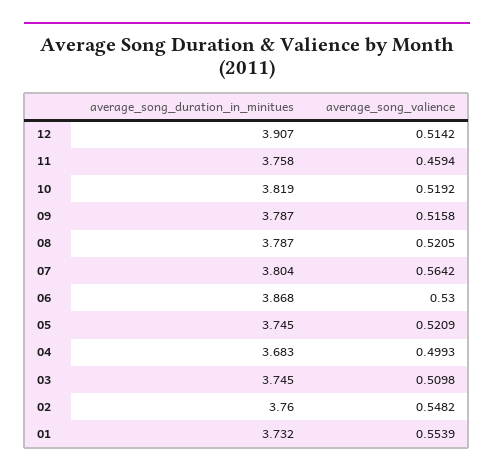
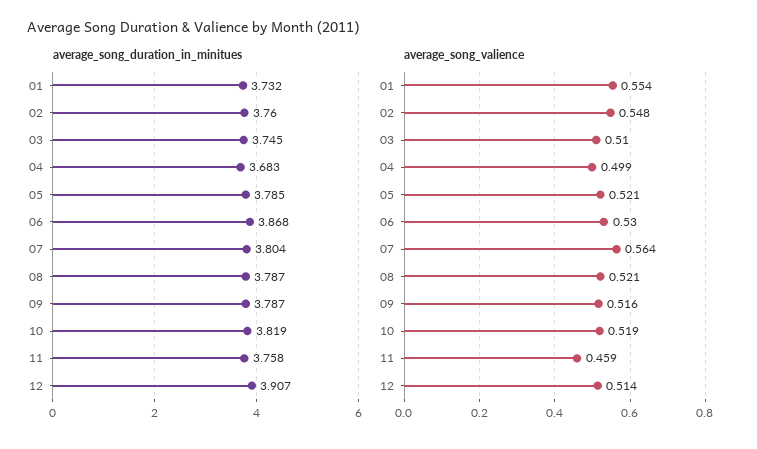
  {
    "average_song_duration_in_minitues": {
      "12": 3.907,
      "11": 3.758,
      "10": 3.819,
      "09": 3.787,
      "08": 3.787,
      "07": 3.804,
      "06": 3.868,
-     "05": 3.745,
+     "05": 3.785,
      "04": 3.683,
      "03": 3.745,
      "02": 3.76,
      "01": 3.732
    },
    "average_song_valience": {
      "12": 0.5142,
      "11": 0.4594,
      "10": 0.5192,
      "09": 0.5158,
      "08": 0.5205,
      "07": 0.5642,
      "06": 0.53,
      "05": 0.5209,
      "04": 0.4993,
      "03": 0.5098,
      "02": 0.5482,
      "01": 0.5539
    }
  }

